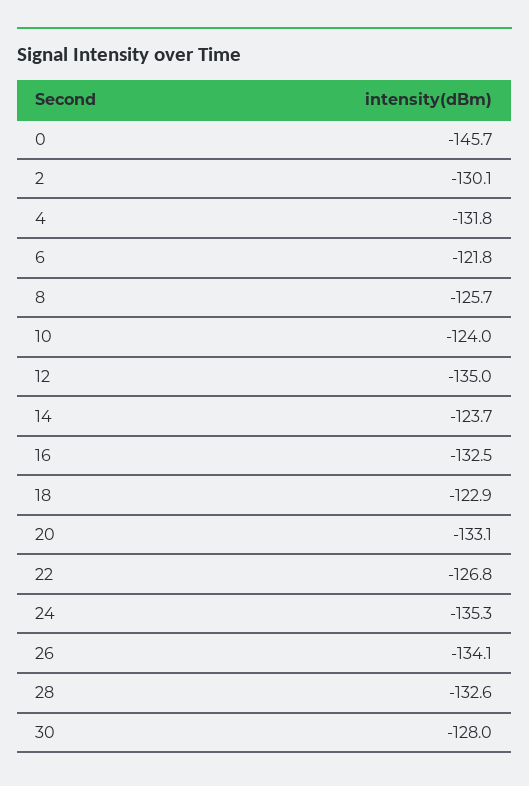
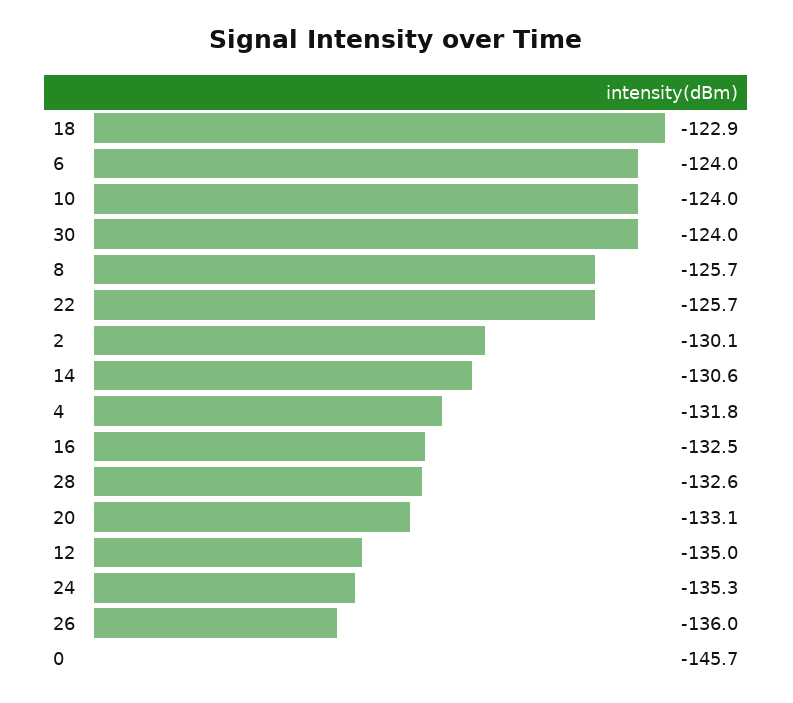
  {
    "0": -145.7,
    "2": -130.1,
    "4": -131.8,
-   "6": -121.8,
+   "6": -124,
    "8": -125.7,
    "10": -124,
    "12": -135,
-   "14": -123.7,
+   "14": -130.6,
    "16": -132.5,
    "18": -122.9,
    "20": -133.1,
-   "22": -126.8,
+   "22": -125.7,
    "24": -135.3,
-   "26": -134.1,
+   "26": -136,
    "28": -132.6,
-   "30": -128
+   "30": -124
  }

